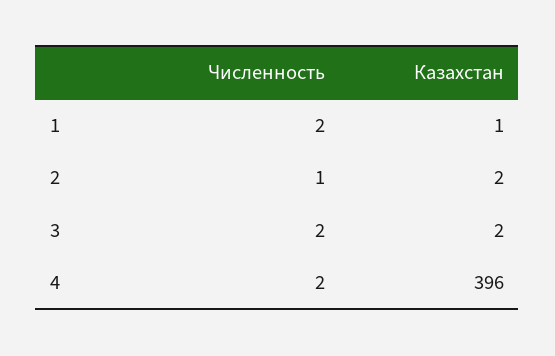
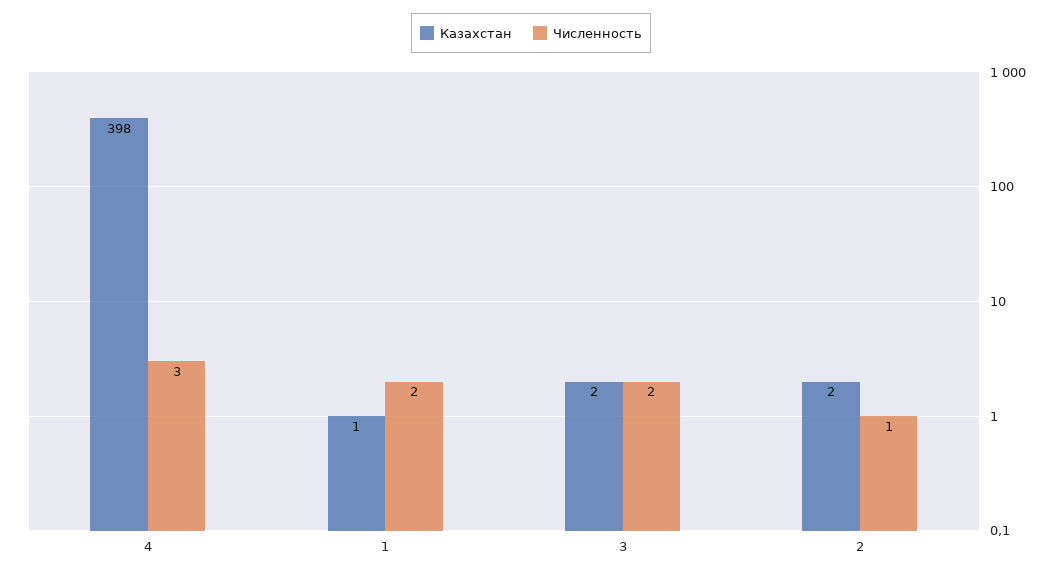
  {
    "Численность": {
      "1": 2,
      "2": 1,
      "3": 2,
-     "4": 2
+     "4": 3
    },
    "Казахстан": {
      "1": 1,
      "2": 2,
      "3": 2,
-     "4": 396
+     "4": 398
    }
  }

